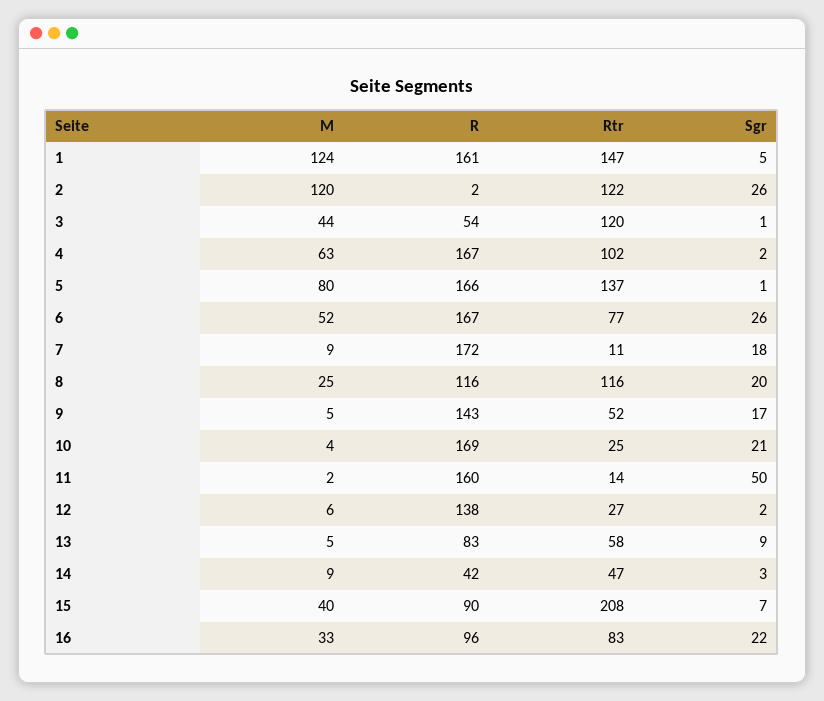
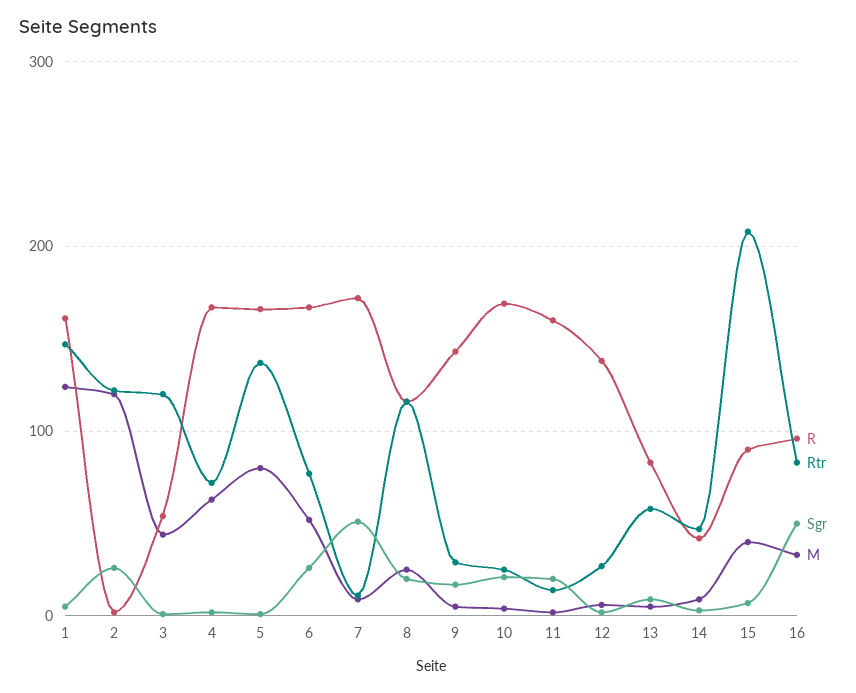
  {
    "M": {
      "1": 124,
      "2": 120,
      "3": 44,
      "4": 63,
      "5": 80,
      "6": 52,
      "7": 9,
      "8": 25,
      "9": 5,
      "10": 4,
      "11": 2,
      "12": 6,
      "13": 5,
      "14": 9,
      "15": 40,
      "16": 33
    },
    "R": {
      "1": 161,
      "2": 2,
      "3": 54,
      "4": 167,
      "5": 166,
      "6": 167,
      "7": 172,
      "8": 116,
      "9": 143,
      "10": 169,
      "11": 160,
      "12": 138,
      "13": 83,
      "14": 42,
      "15": 90,
      "16": 96
    },
    "Rtr": {
      "1": 147,
      "2": 122,
      "3": 120,
-     "4": 102,
+     "4": 70,
      "5": 137,
      "6": 77,
      "7": 11,
      "8": 116,
-     "9": 52,
+     "9": 30,
      "10": 25,
      "11": 14,
      "12": 27,
      "13": 58,
      "14": 47,
      "15": 208,
      "16": 83
    },
    "Sgr": {
      "1": 5,
      "2": 26,
      "3": 1,
      "4": 2,
      "5": 1,
      "6": 26,
-     "7": 18,
+     "7": 50,
      "8": 20,
      "9": 17,
      "10": 21,
-     "11": 50,
+     "11": 20,
      "12": 2,
      "13": 9,
      "14": 3,
      "15": 7,
-     "16": 22
+     "16": 50
    }
  }

